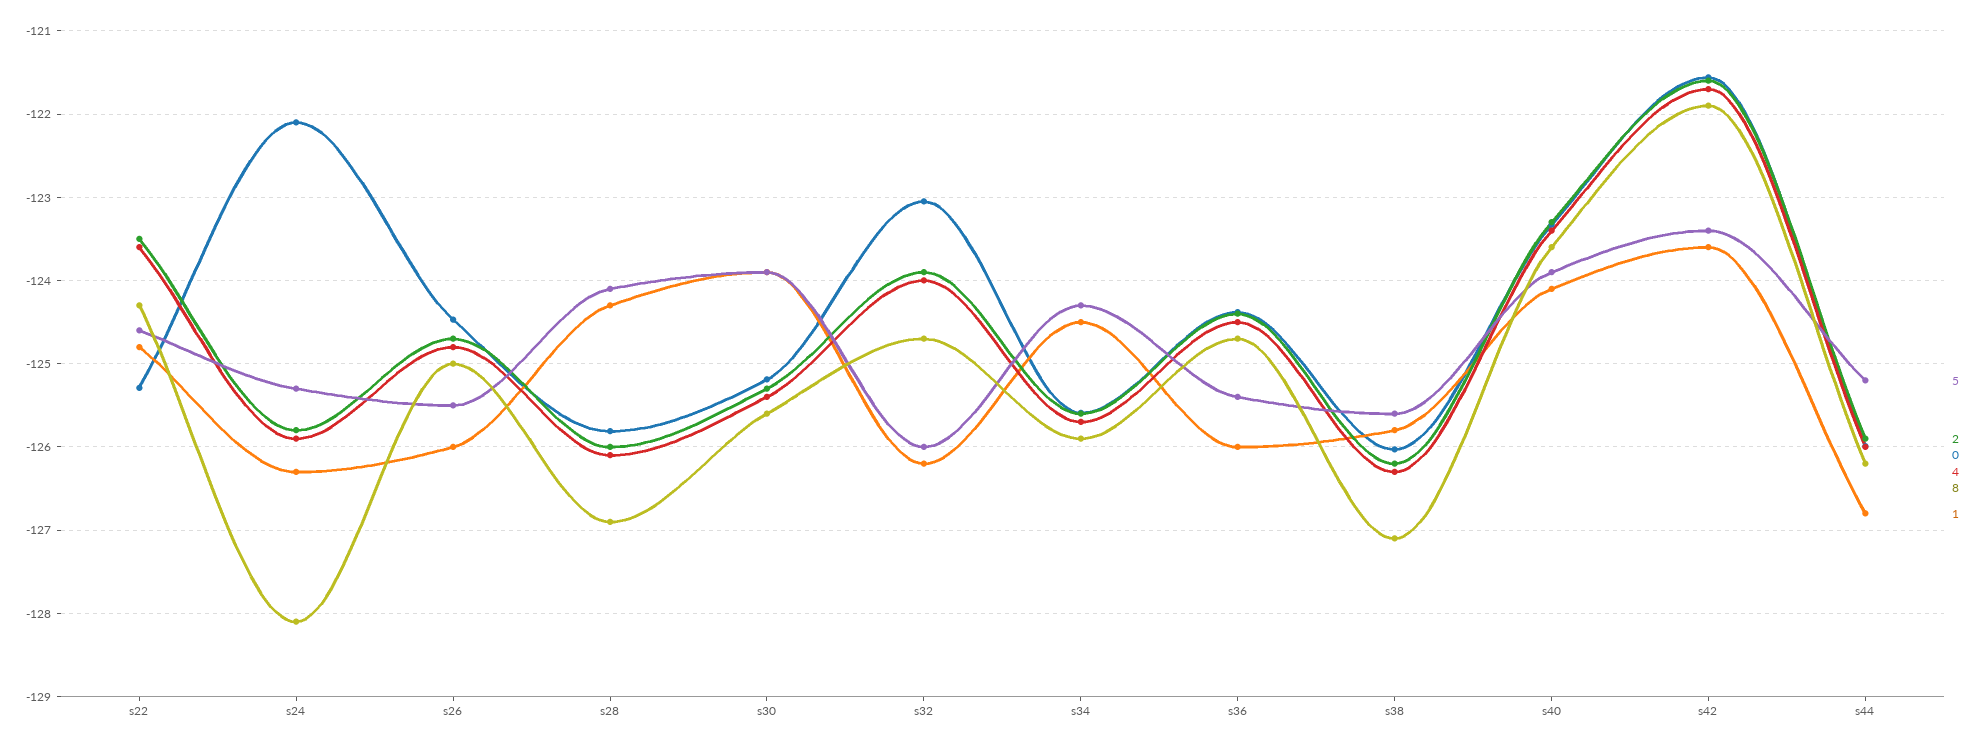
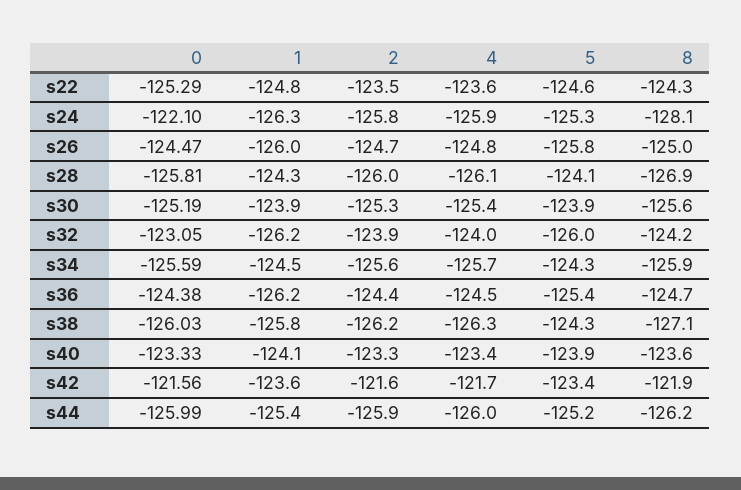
  {
    "5": {
      "s22": -124.6,
      "s24": -125.3,
-     "s26": -125.5,
+     "s26": -125.8,
      "s28": -124.1,
      "s30": -123.9,
      "s32": -126,
      "s34": -124.3,
      "s36": -125.4,
-     "s38": -125.6,
+     "s38": -124.3,
      "s40": -123.9,
      "s42": -123.4,
      "s44": -125.2
    },
    "2": {
      "s22": -123.5,
      "s24": -125.8,
      "s26": -124.7,
      "s28": -126,
      "s30": -125.3,
      "s32": -123.9,
      "s34": -125.6,
      "s36": -124.4,
      "s38": -126.2,
      "s40": -123.3,
      "s42": -121.6,
      "s44": -125.9
    },
    "0": {
      "s22": -125.29,
      "s24": -122.1,
      "s26": -124.47,
      "s28": -125.81,
      "s30": -125.19,
      "s32": -123.05,
      "s34": -125.59,
      "s36": -124.38,
      "s38": -126.03,
      "s40": -123.33,
      "s42": -121.56,
      "s44": -125.99
    },
    "4": {
      "s22": -123.6,
      "s24": -125.9,
      "s26": -124.8,
      "s28": -126.1,
      "s30": -125.4,
      "s32": -124,
      "s34": -125.7,
      "s36": -124.5,
      "s38": -126.3,
      "s40": -123.4,
      "s42": -121.7,
      "s44": -126
    },
    "8": {
      "s22": -124.3,
      "s24": -128.1,
      "s26": -125,
      "s28": -126.9,
      "s30": -125.6,
-     "s32": -124.7,
+     "s32": -124.2,
      "s34": -125.9,
      "s36": -124.7,
      "s38": -127.1,
      "s40": -123.6,
      "s42": -121.9,
      "s44": -126.2
    },
    "1": {
      "s22": -124.8,
      "s24": -126.3,
      "s26": -126,
      "s28": -124.3,
      "s30": -123.9,
      "s32": -126.2,
      "s34": -124.5,
-     "s36": -126,
+     "s36": -126.2,
      "s38": -125.8,
      "s40": -124.1,
      "s42": -123.6,
-     "s44": -126.8
+     "s44": -125.4
    }
  }

